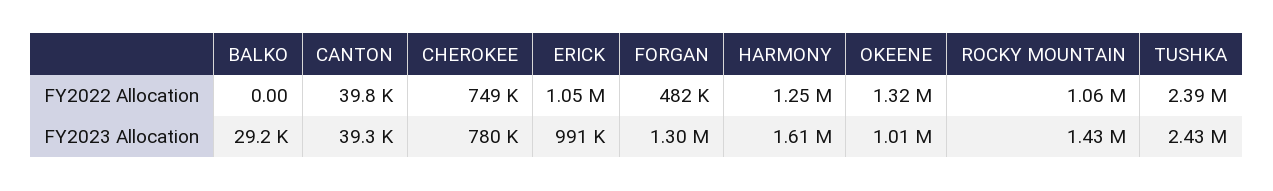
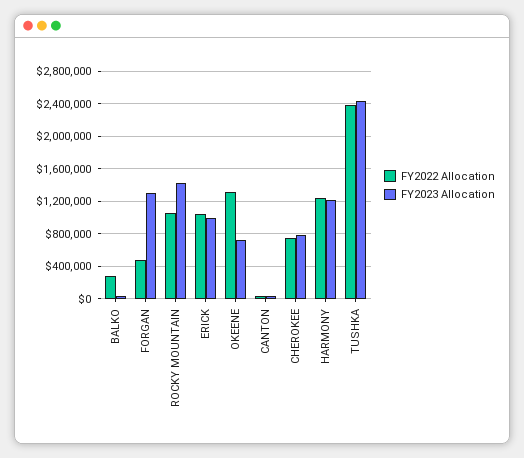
  {
    "FY2022 Allocation": {
-     "BALKO": 0,
+     "BALKO": 300000,
      "CANTON": 39800,
      "CHEROKEE": 749000,
      "ERICK": 1050000,
      "FORGAN": 482000,
      "HARMONY": 1250000,
      "OKEENE": 1320000,
      "ROCKY MOUNTAIN": 1060000,
      "TUSHKA": 2390000
    },
    "FY2023 Allocation": {
      "BALKO": 29200,
      "CANTON": 39300,
      "CHEROKEE": 780000,
      "ERICK": 991000,
      "FORGAN": 1300000,
-     "HARMONY": 1610000,
+     "HARMONY": 1200000,
-     "OKEENE": 1010000,
+     "OKEENE": 700000,
      "ROCKY MOUNTAIN": 1430000,
      "TUSHKA": 2430000
    }
  }

